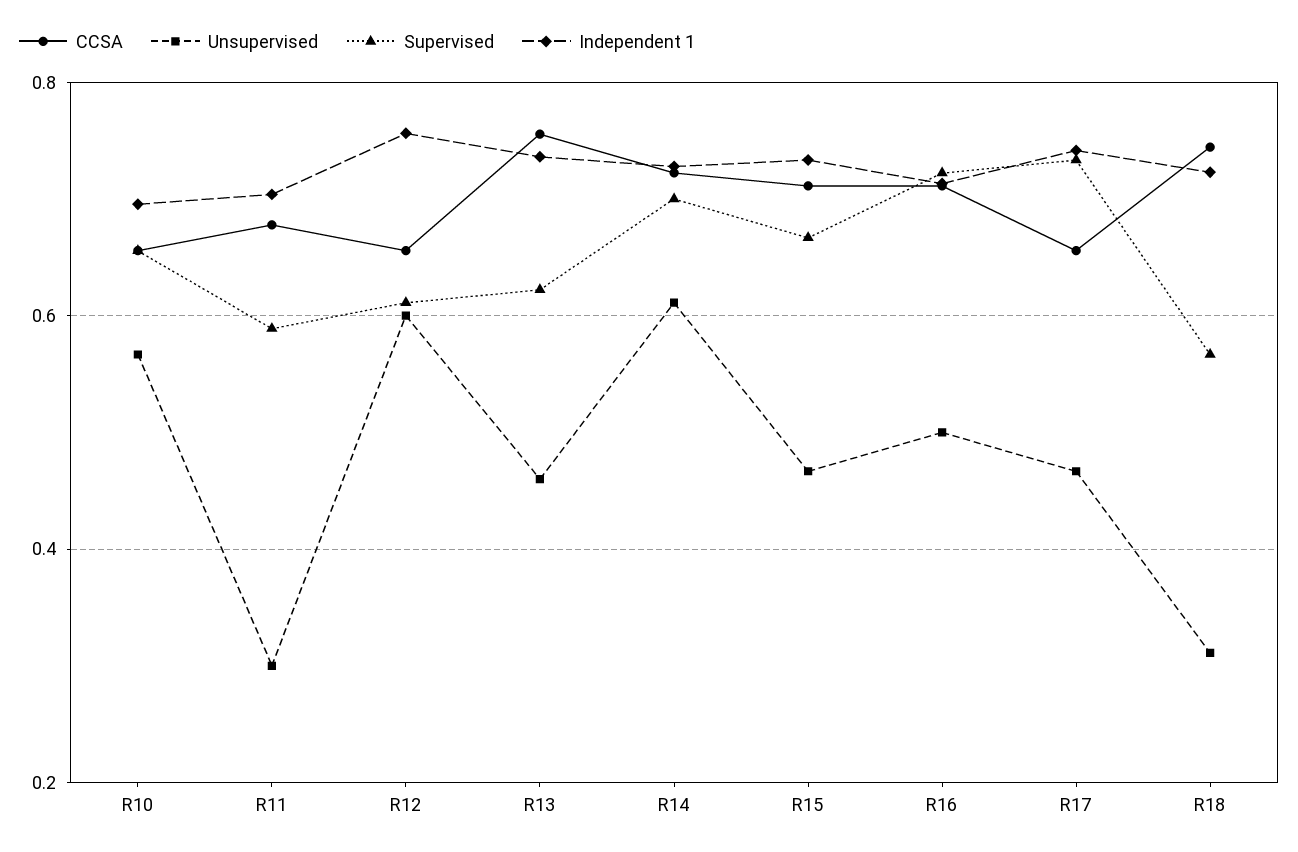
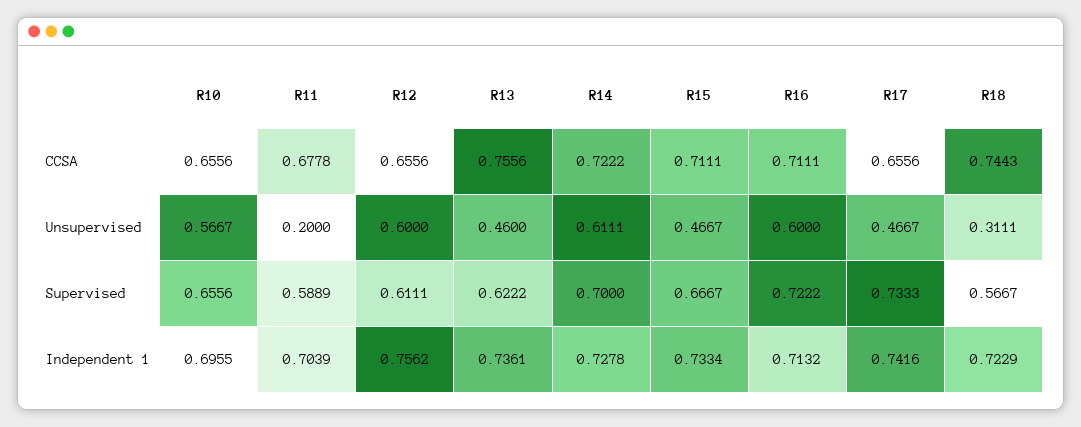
  {
    "CCSA": {
      "R10": 0.6556,
      "R11": 0.6778,
      "R12": 0.6556,
      "R13": 0.7556,
      "R14": 0.7222,
      "R15": 0.7111,
      "R16": 0.7111,
      "R17": 0.6556,
      "R18": 0.7443
    },
    "Unsupervised": {
      "R10": 0.5667,
-     "R11": 0.3,
+     "R11": 0.2,
      "R12": 0.6,
      "R13": 0.46,
      "R14": 0.6111,
      "R15": 0.4667,
-     "R16": 0.5,
+     "R16": 0.6,
      "R17": 0.4667,
      "R18": 0.3111
    },
    "Supervised": {
      "R10": 0.6556,
      "R11": 0.5889,
      "R12": 0.6111,
      "R13": 0.6222,
      "R14": 0.7,
      "R15": 0.6667,
      "R16": 0.7222,
      "R17": 0.7333,
      "R18": 0.5667
    },
    "Independent 1": {
      "R10": 0.6955,
      "R11": 0.7039,
      "R12": 0.7562,
      "R13": 0.7361,
      "R14": 0.7278,
      "R15": 0.7334,
      "R16": 0.7132,
      "R17": 0.7416,
      "R18": 0.7229
    }
  }

